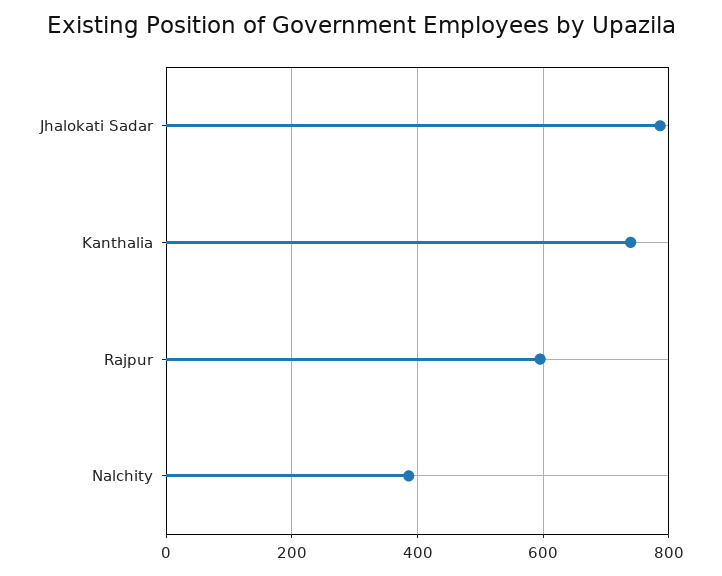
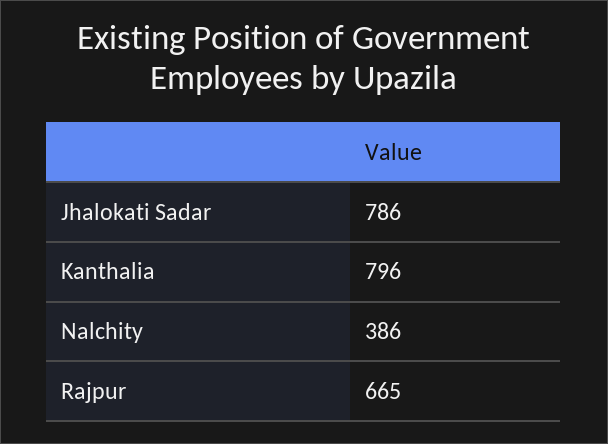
  {
    "Jhalokati Sadar": 786,
-   "Kanthalia": 740,
+   "Kanthalia": 796,
-   "Rajpur": 600,
+   "Rajpur": 665,
    "Nalchity": 386
  }

